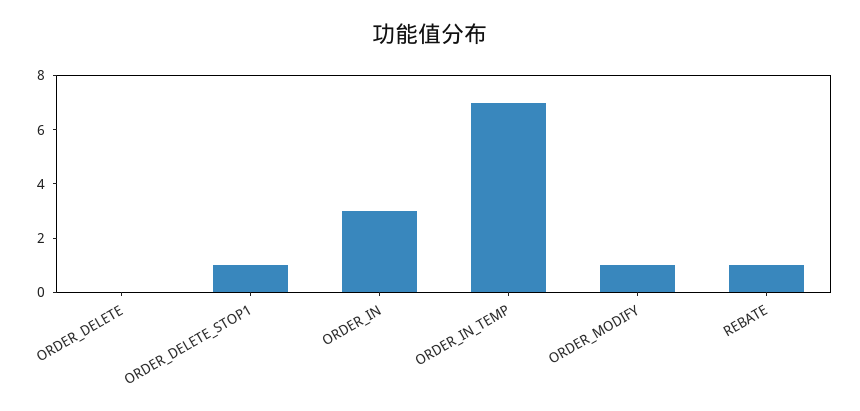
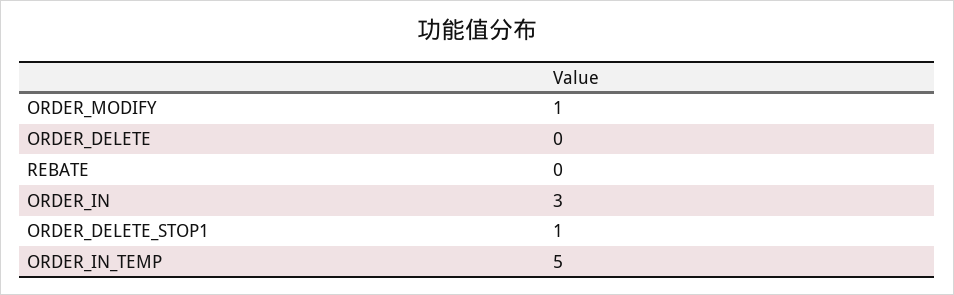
  {
    "ORDER_DELETE": 0,
    "ORDER_DELETE_STOP1": 1,
    "ORDER_IN": 3,
-   "ORDER_IN_TEMP": 7,
+   "ORDER_IN_TEMP": 5,
    "ORDER_MODIFY": 1,
-   "REBATE": 1
+   "REBATE": 0
  }

